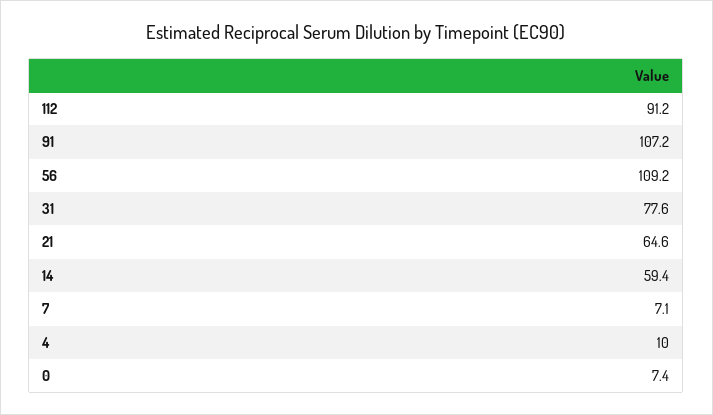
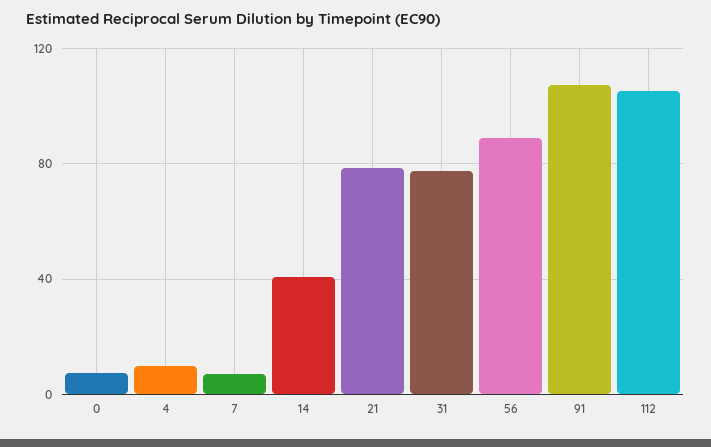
  {
-   "112": 91.2,
+   "112": 105,
    "91": 107.2,
-   "56": 109.2,
+   "56": 90,
    "31": 77.6,
-   "21": 64.6,
+   "21": 80,
-   "14": 59.4,
+   "14": 40,
    "7": 7.1,
    "4": 10,
    "0": 7.4
  }

